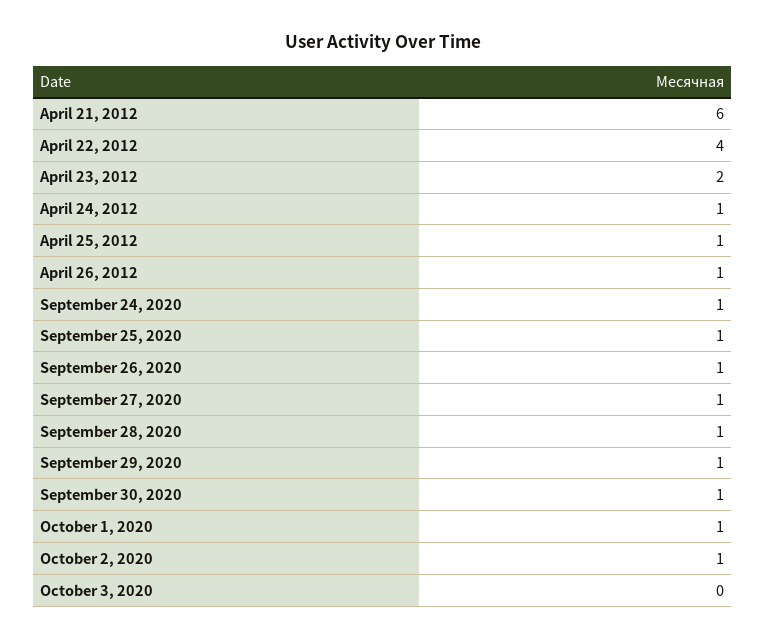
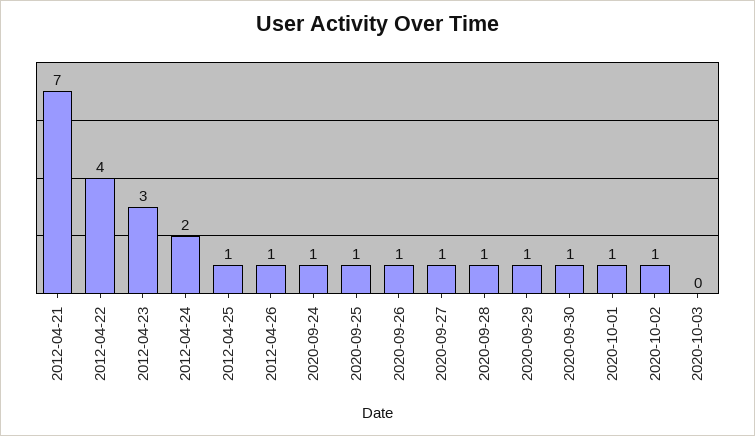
  {
-   "April 21, 2012": 6,
+   "April 21, 2012": 7,
    "April 22, 2012": 4,
-   "April 23, 2012": 2,
+   "April 23, 2012": 3,
-   "April 24, 2012": 1,
+   "April 24, 2012": 2,
    "April 25, 2012": 1,
    "April 26, 2012": 1,
    "September 24, 2020": 1,
    "September 25, 2020": 1,
    "September 26, 2020": 1,
    "September 27, 2020": 1,
    "September 28, 2020": 1,
    "September 29, 2020": 1,
    "September 30, 2020": 1,
    "October 1, 2020": 1,
    "October 2, 2020": 1,
    "October 3, 2020": 0
  }

